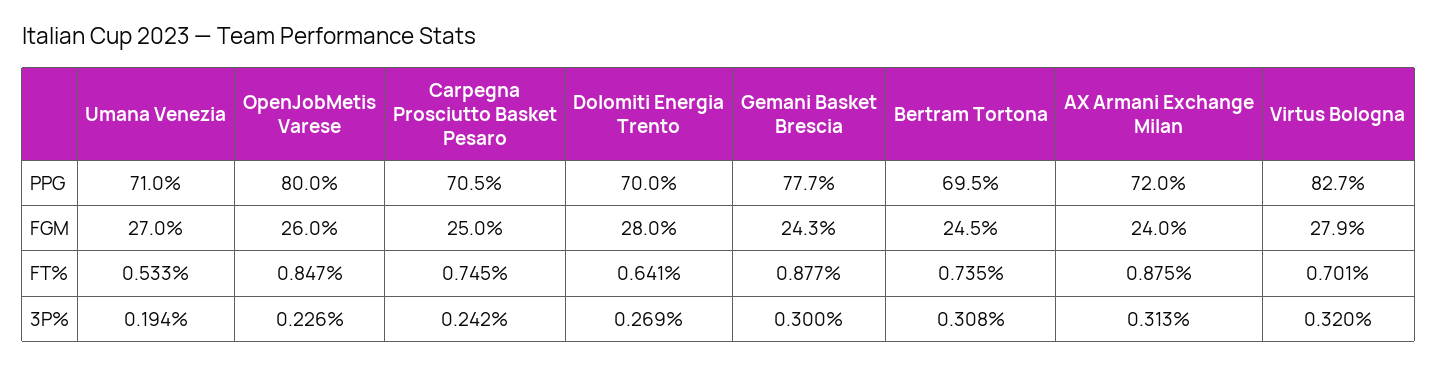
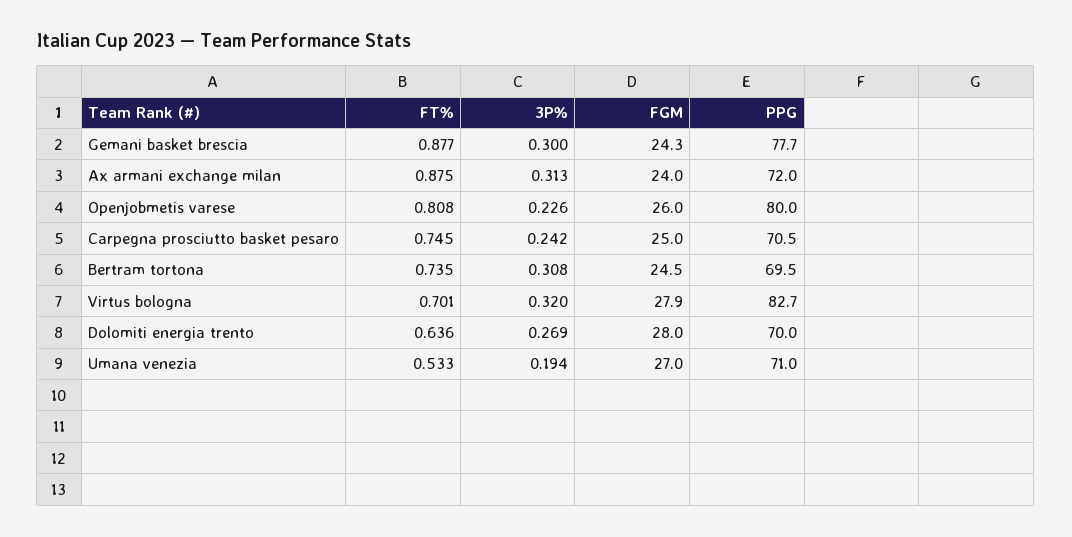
  {
    "Umana Venezia": {
      "PPG": 71,
      "FGM": 27,
      "FT%": 0.533,
      "3P%": 0.194
    },
    "OpenJobMetis Varese": {
      "PPG": 80,
      "FGM": 26,
-     "FT%": 0.847,
+     "FT%": 0.808,
      "3P%": 0.226
    },
    "Carpegna Prosciutto Basket Pesaro": {
      "PPG": 70.5,
      "FGM": 25,
      "FT%": 0.745,
      "3P%": 0.242
    },
    "Dolomiti Energia Trento": {
      "PPG": 70,
      "FGM": 28,
-     "FT%": 0.641,
+     "FT%": 0.636,
      "3P%": 0.269
    },
    "Gemani Basket Brescia": {
      "PPG": 77.7,
      "FGM": 24.3,
      "FT%": 0.877,
      "3P%": 0.3
    },
    "Bertram Tortona": {
      "PPG": 69.5,
      "FGM": 24.5,
      "FT%": 0.735,
      "3P%": 0.308
    },
    "AX Armani Exchange Milan": {
      "PPG": 72,
      "FGM": 24,
      "FT%": 0.875,
      "3P%": 0.313
    },
    "Virtus Bologna": {
      "PPG": 82.7,
      "FGM": 27.9,
      "FT%": 0.701,
      "3P%": 0.32
    }
  }

